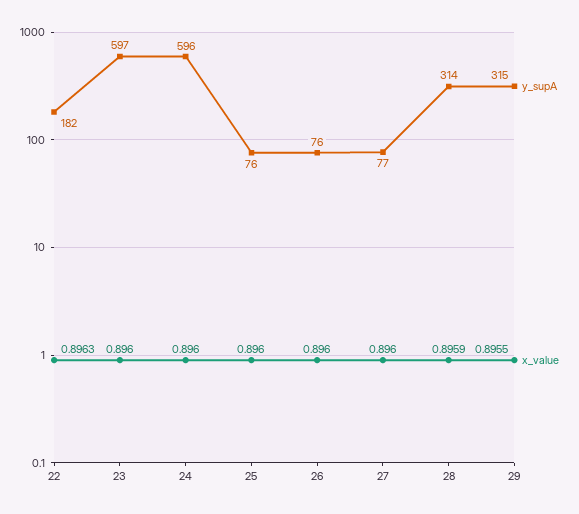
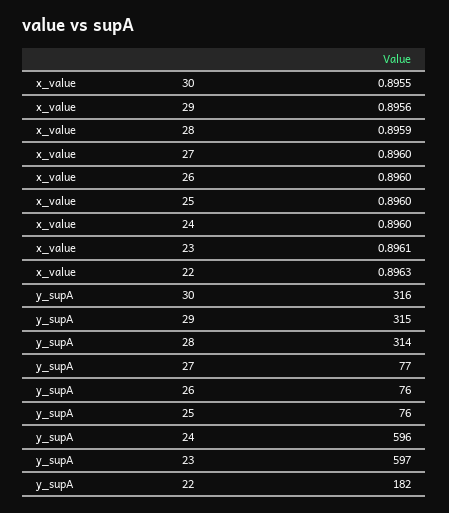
  {
    "y_supA": {
      "22": 182,
      "23": 597,
      "24": 596,
      "25": 76,
      "26": 76,
      "27": 77,
      "28": 314,
-     "29": 315
+     "29": 315,
+     "30": 316
    },
    "x_value": {
      "22": 0.8963,
-     "23": 0.896,
+     "23": 0.8961,
      "24": 0.896,
      "25": 0.896,
      "26": 0.896,
      "27": 0.896,
      "28": 0.8959,
-     "29": 0.8955
+     "29": 0.8956,
+     "30": 0.8955
    }
  }

